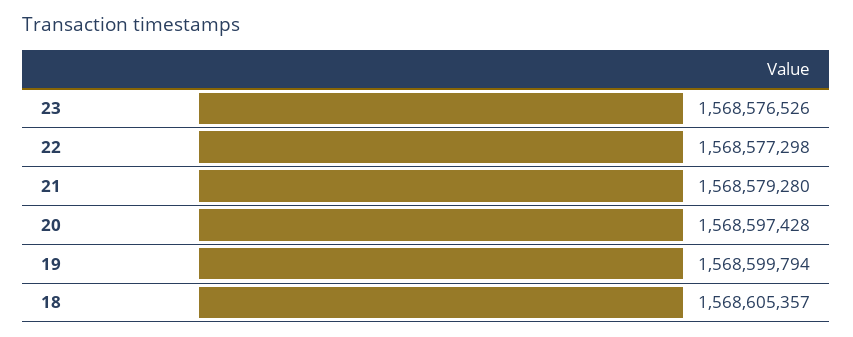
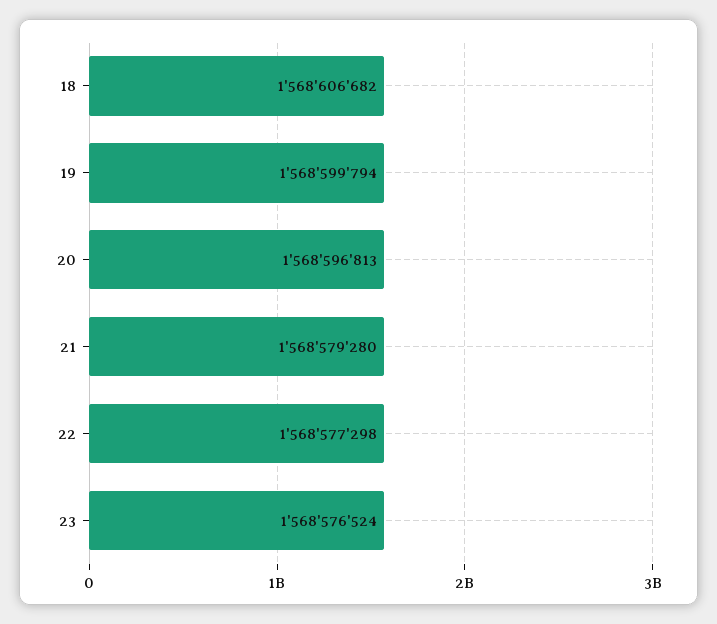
  {
-   "23": 1568576526,
+   "23": 1568576524,
    "22": 1568577298,
    "21": 1568579280,
-   "20": 1568597428,
+   "20": 1568596813,
    "19": 1568599794,
-   "18": 1568605357
+   "18": 1568606682
  }

